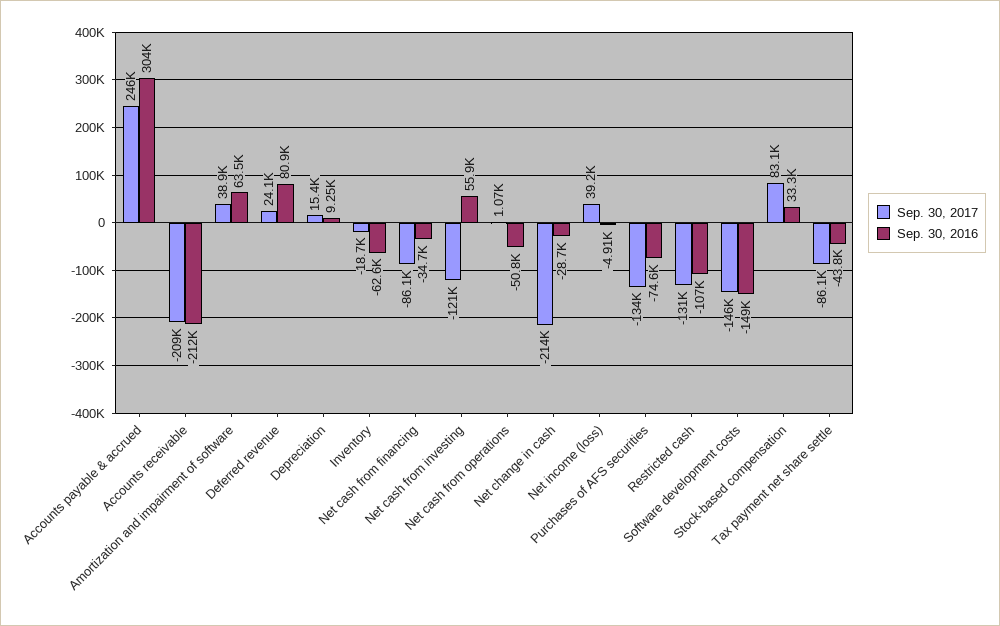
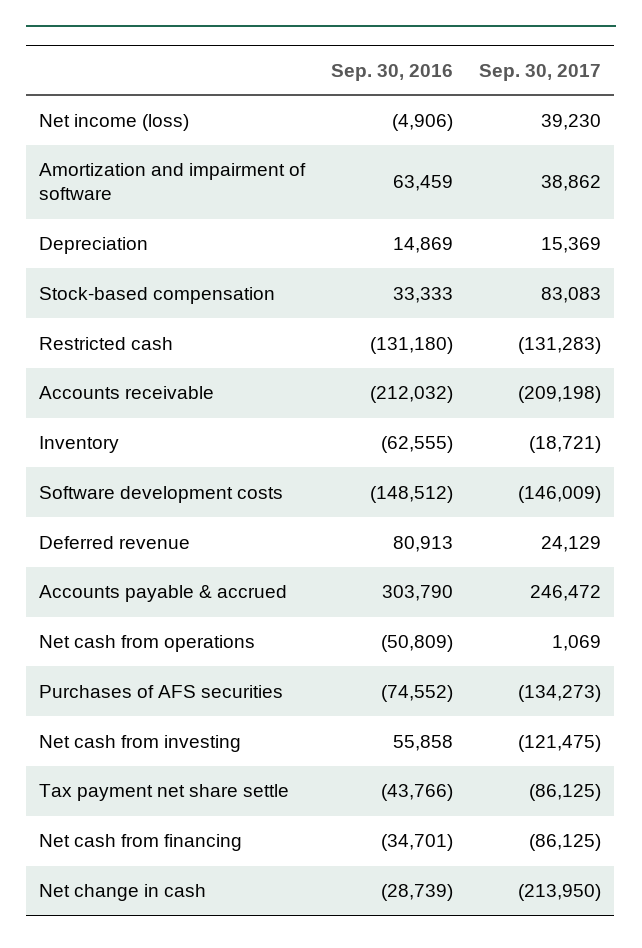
  {
    "Sep. 30, 2017": {
      "Accounts payable & accrued": 246472,
      "Accounts receivable": -209198,
      "Amortization and impairment of software": 38862,
      "Deferred revenue": 24129,
      "Depreciation": 15369,
      "Inventory": -18721,
      "Net cash from financing": -86125,
      "Net cash from investing": -121475,
      "Net cash from operations": 1069,
      "Net change in cash": -213950,
      "Net income (loss)": 39230,
      "Purchases of AFS securities": -134273,
      "Restricted cash": -131283,
      "Software development costs": -146009,
      "Stock-based compensation": 83083,
      "Tax payment net share settle": -86125
    },
    "Sep. 30, 2016": {
      "Accounts payable & accrued": 303790,
      "Accounts receivable": -212032,
      "Amortization and impairment of software": 63459,
      "Deferred revenue": 80913,
-     "Depreciation": 9250,
+     "Depreciation": 14869,
      "Inventory": -62555,
      "Net cash from financing": -34701,
      "Net cash from investing": 55858,
      "Net cash from operations": -50809,
      "Net change in cash": -28739,
      "Net income (loss)": -4906,
      "Purchases of AFS securities": -74552,
-     "Restricted cash": -107000,
+     "Restricted cash": -131180,
      "Software development costs": -148512,
      "Stock-based compensation": 33333,
      "Tax payment net share settle": -43766
    }
  }

